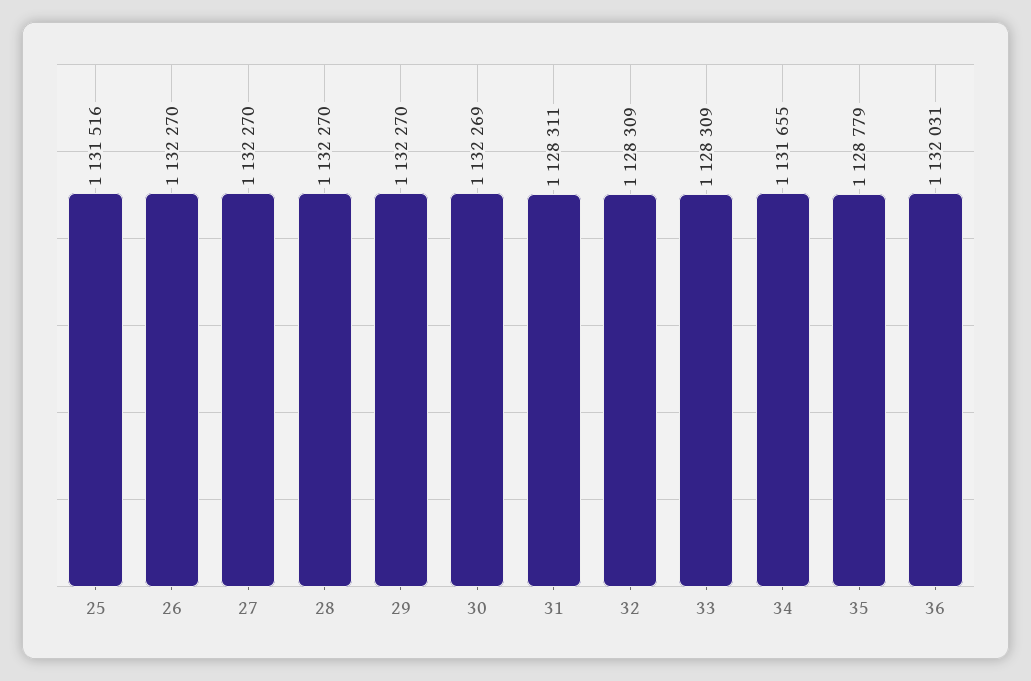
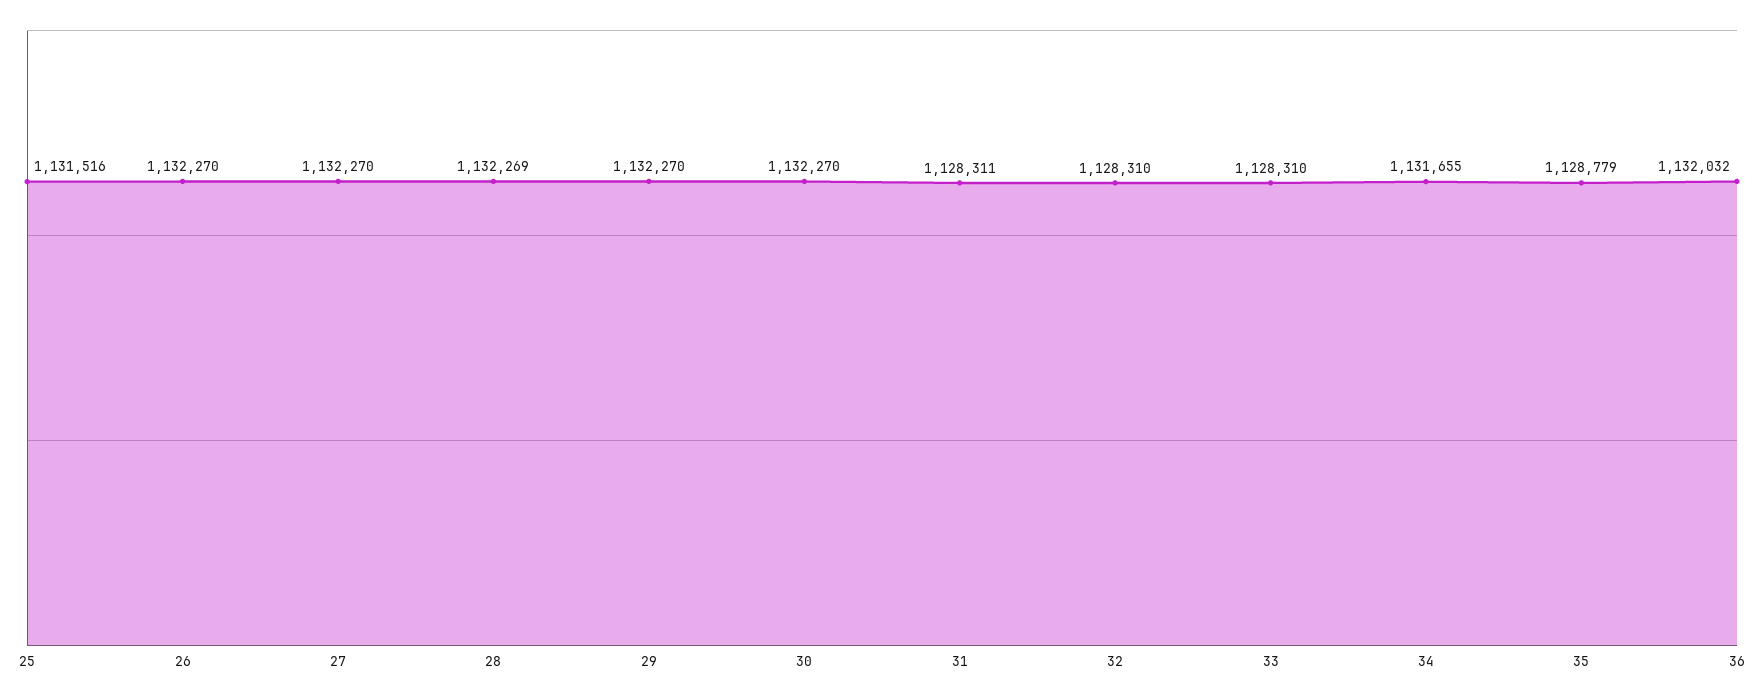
  {
    "25": 1131516,
    "26": 1132270,
    "27": 1132270,
-   "28": 1132270,
+   "28": 1132269,
    "29": 1132270,
-   "30": 1132269,
+   "30": 1132270,
    "31": 1128311,
-   "32": 1128309,
+   "32": 1128310,
-   "33": 1128309,
+   "33": 1128310,
    "34": 1131655,
    "35": 1128779,
-   "36": 1132031
+   "36": 1132032
  }

